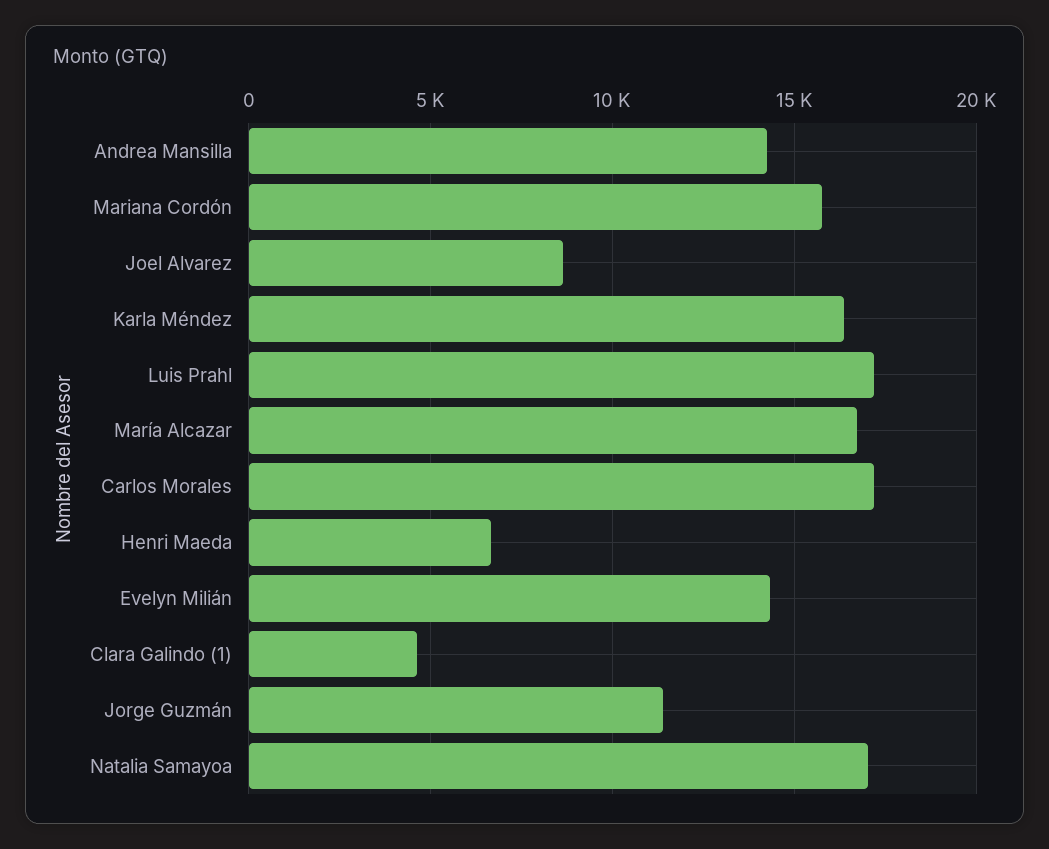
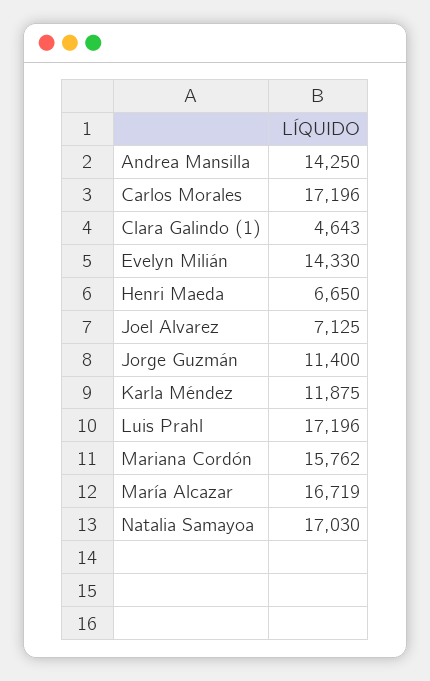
  {
    "Andrea Mansilla": 14250,
    "Mariana Cordón": 15762,
-   "Joel Alvarez": 8500,
+   "Joel Alvarez": 7125,
-   "Karla Méndez": 16500,
+   "Karla Méndez": 11875,
    "Luis Prahl": 17196,
    "María Alcazar": 16719,
    "Carlos Morales": 17196,
    "Henri Maeda": 6650,
    "Evelyn Milián": 14330,
    "Clara Galindo (1)": 4643,
    "Jorge Guzmán": 11400,
    "Natalia Samayoa": 17030
  }

